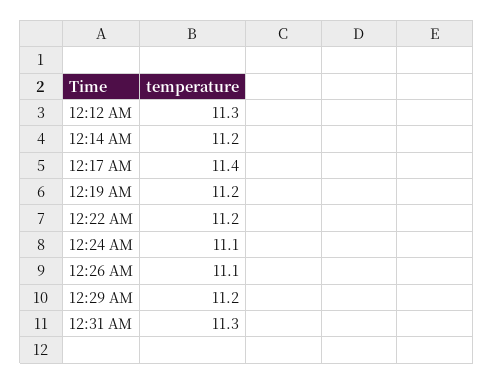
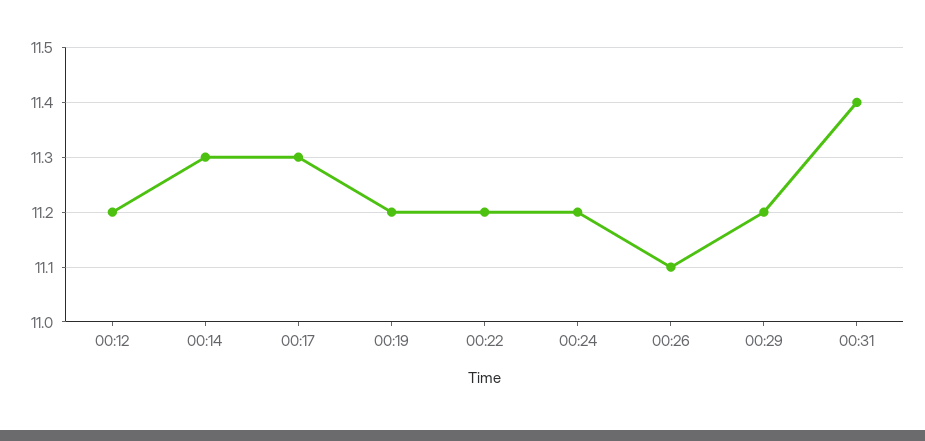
  {
-   "12:12 AM": 11.3,
+   "12:12 AM": 11.2,
-   "12:14 AM": 11.2,
+   "12:14 AM": 11.3,
-   "12:17 AM": 11.4,
+   "12:17 AM": 11.3,
    "12:19 AM": 11.2,
    "12:22 AM": 11.2,
-   "12:24 AM": 11.1,
+   "12:24 AM": 11.2,
    "12:26 AM": 11.1,
    "12:29 AM": 11.2,
-   "12:31 AM": 11.3
+   "12:31 AM": 11.4
  }

